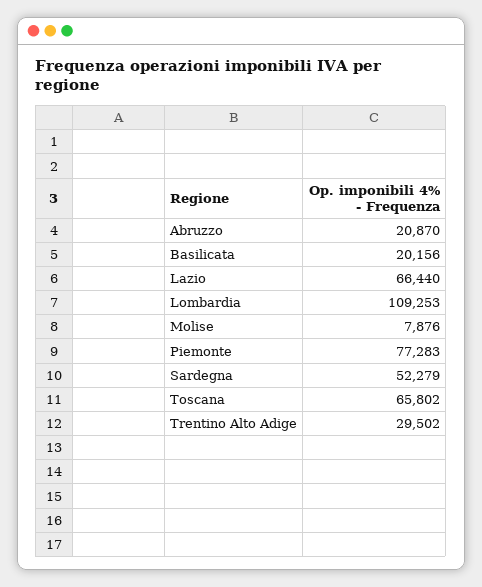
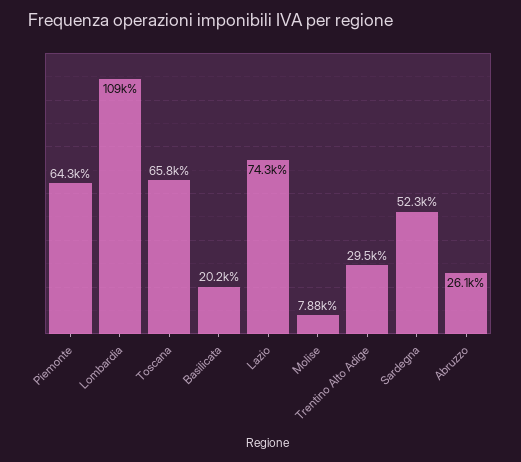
  {
-   "Abruzzo": 20870,
+   "Abruzzo": 26100,
    "Basilicata": 20156,
-   "Lazio": 66440,
+   "Lazio": 74300,
    "Lombardia": 109253,
    "Molise": 7876,
-   "Piemonte": 77283,
+   "Piemonte": 64300,
    "Sardegna": 52279,
    "Toscana": 65802,
    "Trentino Alto Adige": 29502
  }

